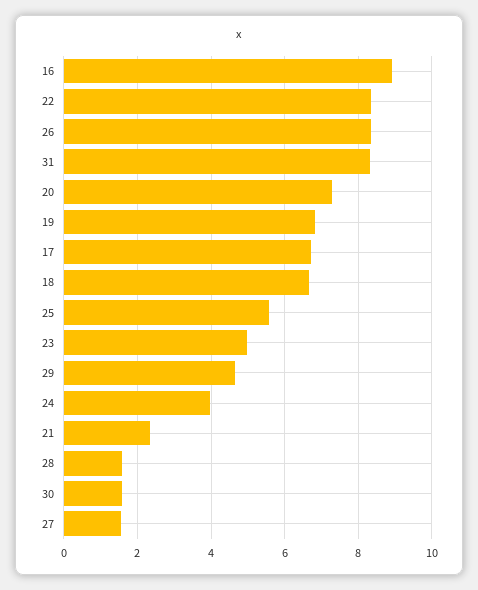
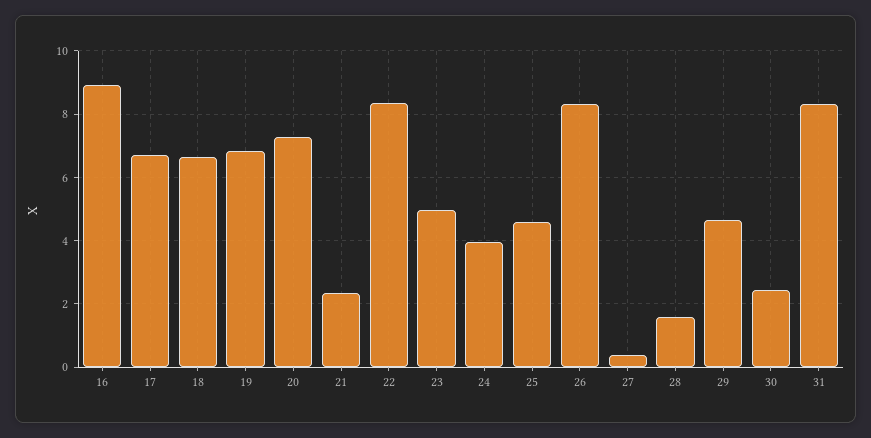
  {
    "16": 9,
    "22": 8.4,
    "26": 8.4,
    "31": 8.4,
    "20": 7.2,
    "19": 6.8,
    "17": 6.8,
    "18": 6.6,
-   "25": 5.6,
+   "25": 4.6,
    "23": 5,
    "29": 4.6,
    "24": 4,
    "21": 2.4,
    "28": 1.6,
-   "30": 1.6,
+   "30": 2.4,
-   "27": 1.6
+   "27": 0.4
  }

